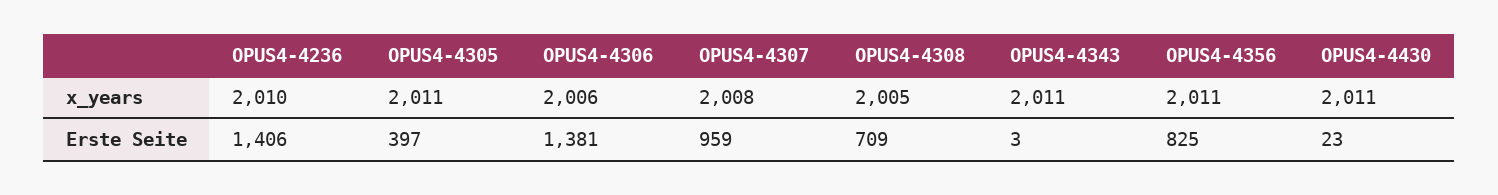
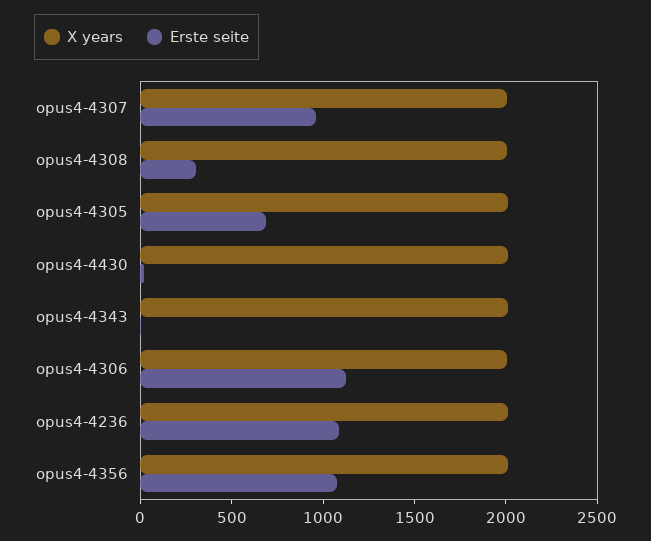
  {
    "x_years": {
      "OPUS4-4236": 2010,
      "OPUS4-4305": 2011,
      "OPUS4-4306": 2006,
      "OPUS4-4307": 2008,
      "OPUS4-4308": 2005,
      "OPUS4-4343": 2011,
      "OPUS4-4356": 2011,
      "OPUS4-4430": 2011
    },
    "Erste Seite": {
-     "OPUS4-4236": 1406,
+     "OPUS4-4236": 1100,
-     "OPUS4-4305": 397,
+     "OPUS4-4305": 700,
-     "OPUS4-4306": 1381,
+     "OPUS4-4306": 1100,
      "OPUS4-4307": 959,
-     "OPUS4-4308": 709,
+     "OPUS4-4308": 300,
      "OPUS4-4343": 3,
-     "OPUS4-4356": 825,
+     "OPUS4-4356": 1100,
      "OPUS4-4430": 23
    }
  }

